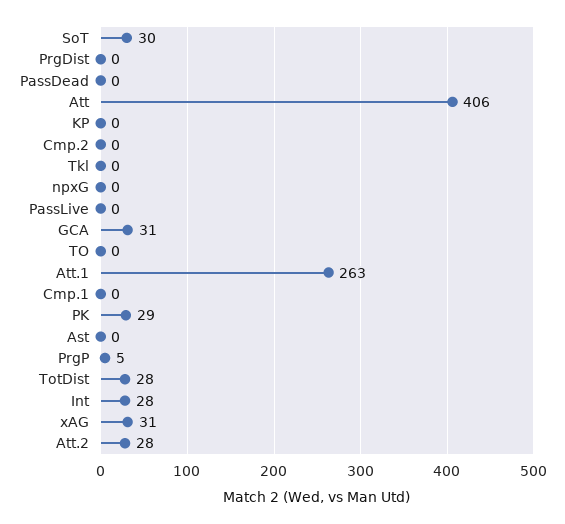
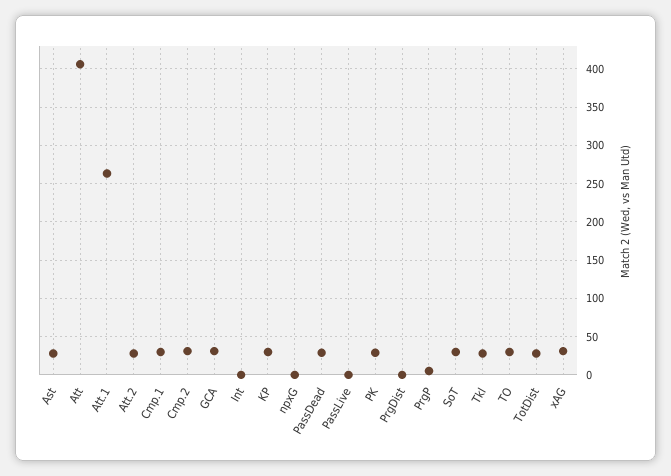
  {
    "SoT": 30,
    "PrgDist": 0,
-   "PassDead": 0,
+   "PassDead": 30,
    "Att": 406,
-   "KP": 0,
+   "KP": 30,
-   "Cmp.2": 0,
+   "Cmp.2": 30,
-   "Tkl": 0,
+   "Tkl": 30,
    "npxG": 0,
    "PassLive": 0,
    "GCA": 31,
-   "TO": 0,
+   "TO": 30,
    "Att.1": 263,
-   "Cmp.1": 0,
+   "Cmp.1": 30,
    "PK": 29,
-   "Ast": 0,
+   "Ast": 30,
    "PrgP": 5,
    "TotDist": 28,
-   "Int": 28,
+   "Int": 0,
    "xAG": 31,
    "Att.2": 28
  }

